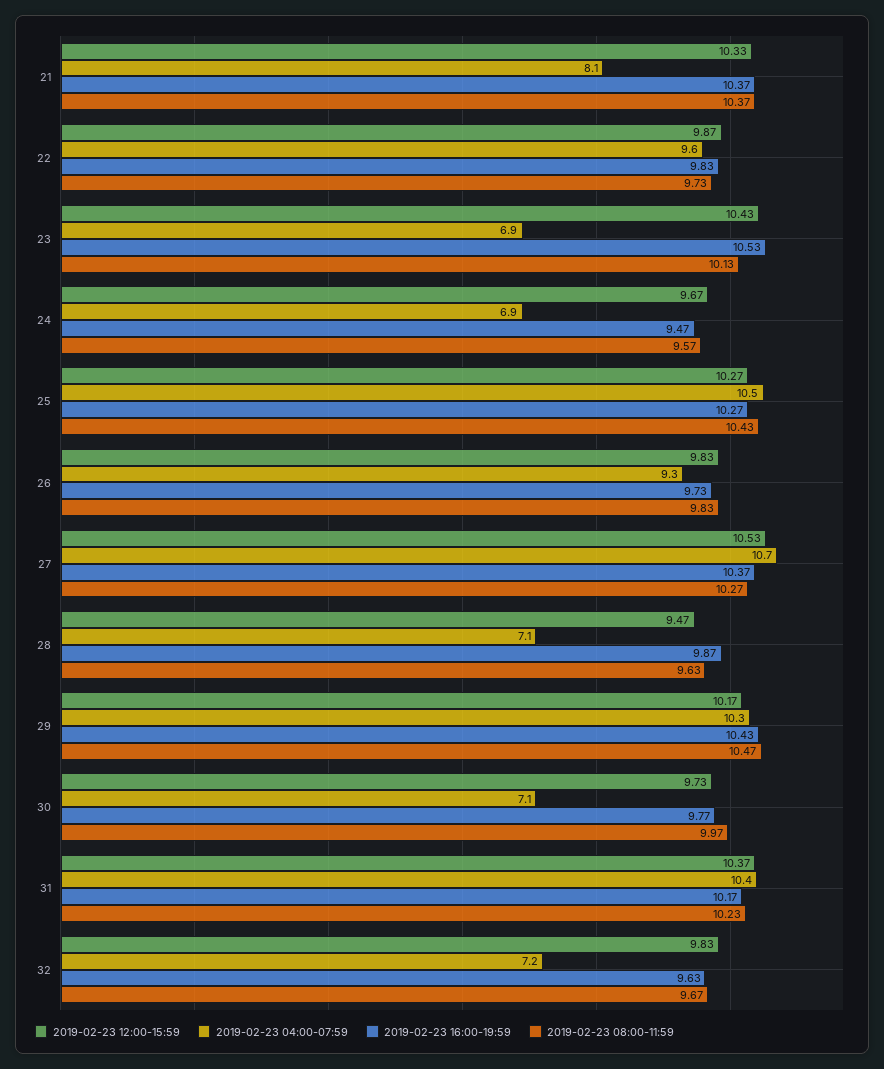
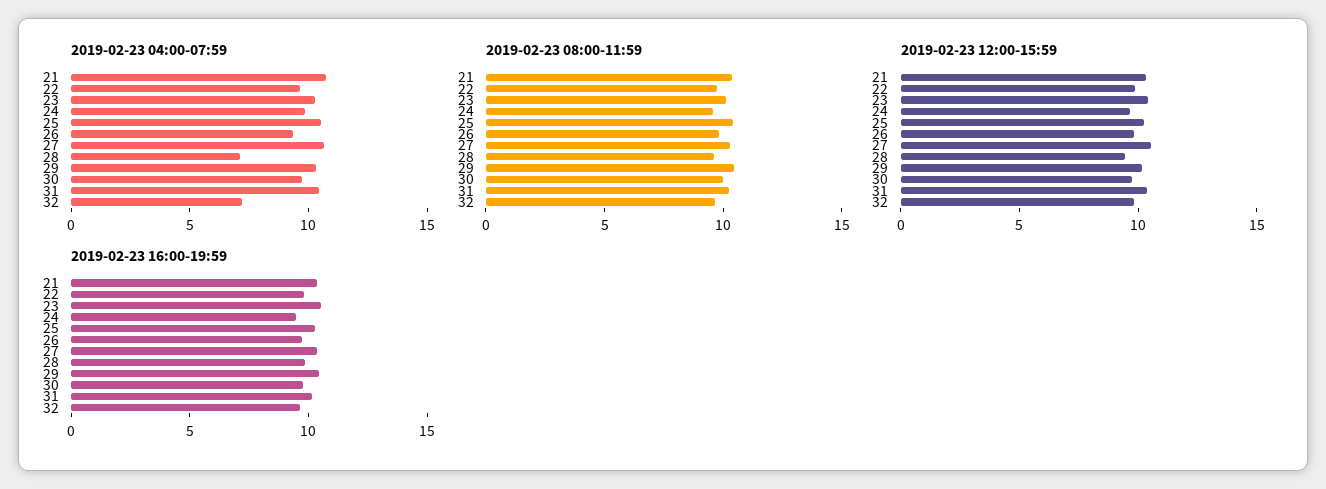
  {
    "2019-02-23 12:00-15:59": {
      "21": 10.33,
      "22": 9.87,
      "23": 10.43,
      "24": 9.67,
      "25": 10.27,
      "26": 9.83,
      "27": 10.53,
      "28": 9.47,
      "29": 10.17,
      "30": 9.73,
      "31": 10.37,
      "32": 9.83
    },
    "2019-02-23 04:00-07:59": {
-     "21": 8.1,
+     "21": 11,
      "22": 9.6,
-     "23": 6.9,
+     "23": 10,
-     "24": 6.9,
+     "24": 10,
      "25": 10.5,
      "26": 9.3,
      "27": 10.7,
      "28": 7.1,
      "29": 10.3,
-     "30": 7.1,
+     "30": 10,
      "31": 10.4,
      "32": 7.2
    },
    "2019-02-23 16:00-19:59": {
      "21": 10.37,
      "22": 9.83,
      "23": 10.53,
      "24": 9.47,
      "25": 10.27,
      "26": 9.73,
      "27": 10.37,
      "28": 9.87,
      "29": 10.43,
      "30": 9.77,
      "31": 10.17,
      "32": 9.63
    },
    "2019-02-23 08:00-11:59": {
      "21": 10.37,
      "22": 9.73,
      "23": 10.13,
      "24": 9.57,
      "25": 10.43,
      "26": 9.83,
      "27": 10.27,
      "28": 9.63,
      "29": 10.47,
      "30": 9.97,
      "31": 10.23,
      "32": 9.67
    }
  }

